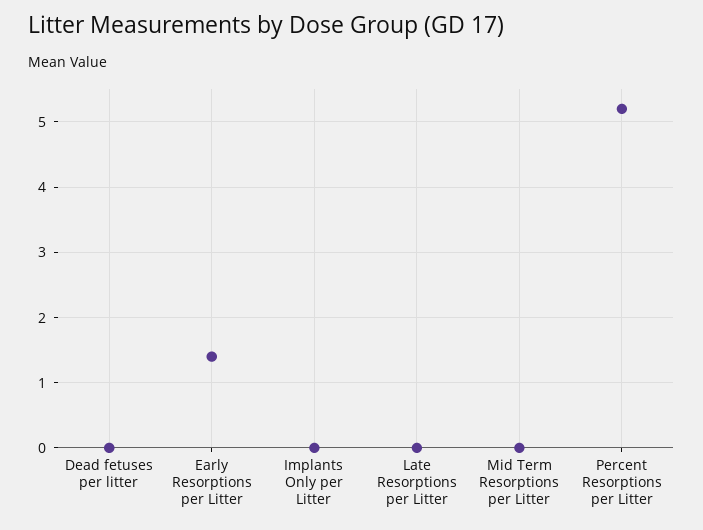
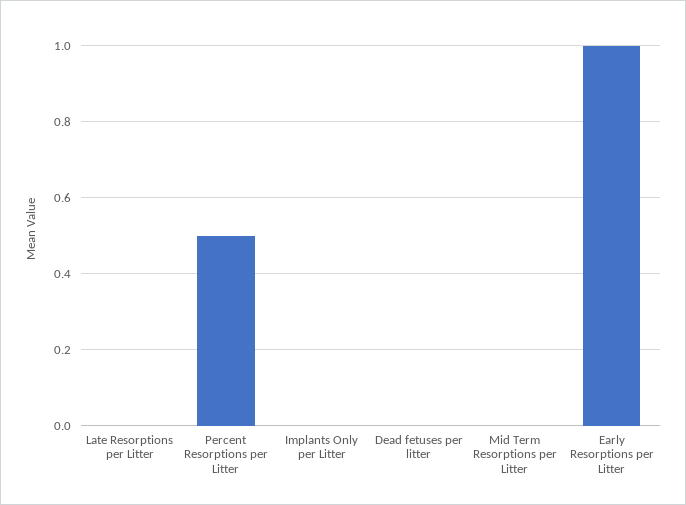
  {
    "Dead fetuses per litter": 0,
-   "Early Resorptions per Litter": 1.4,
+   "Early Resorptions per Litter": 1,
    "Implants Only per Litter": 0,
    "Late Resorptions per Litter": 0,
    "Mid Term Resorptions per Litter": 0,
-   "Percent Resorptions per Litter": 5.2
+   "Percent Resorptions per Litter": 0.5
  }

